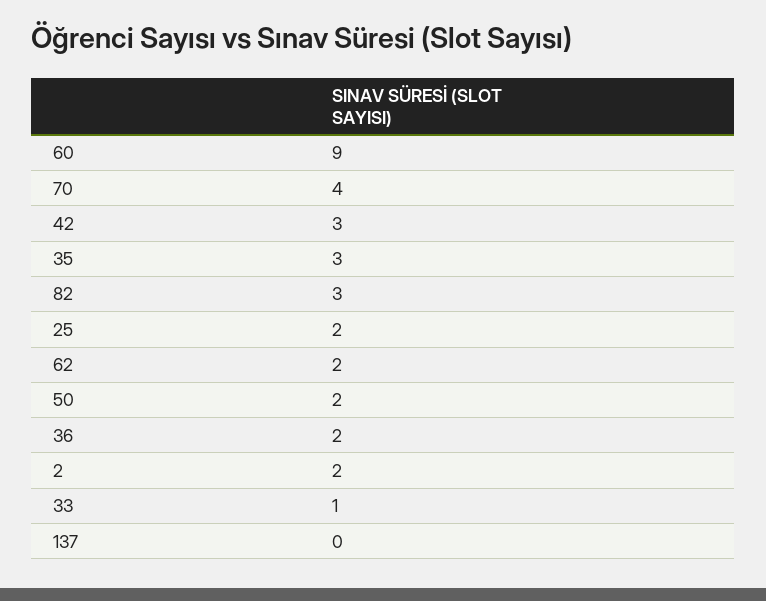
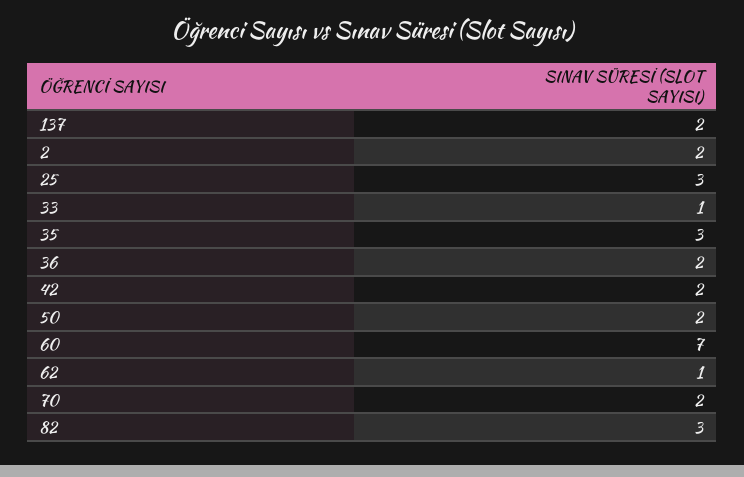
  {
-   "60": 9,
+   "60": 7,
-   "70": 4,
+   "70": 2,
-   "42": 3,
+   "42": 2,
    "35": 3,
    "82": 3,
-   "25": 2,
+   "25": 3,
-   "62": 2,
+   "62": 1,
    "50": 2,
    "36": 2,
    "2": 2,
    "33": 1,
-   "137": 0
+   "137": 2
  }

